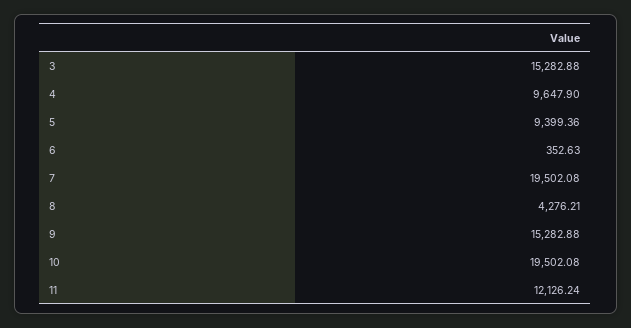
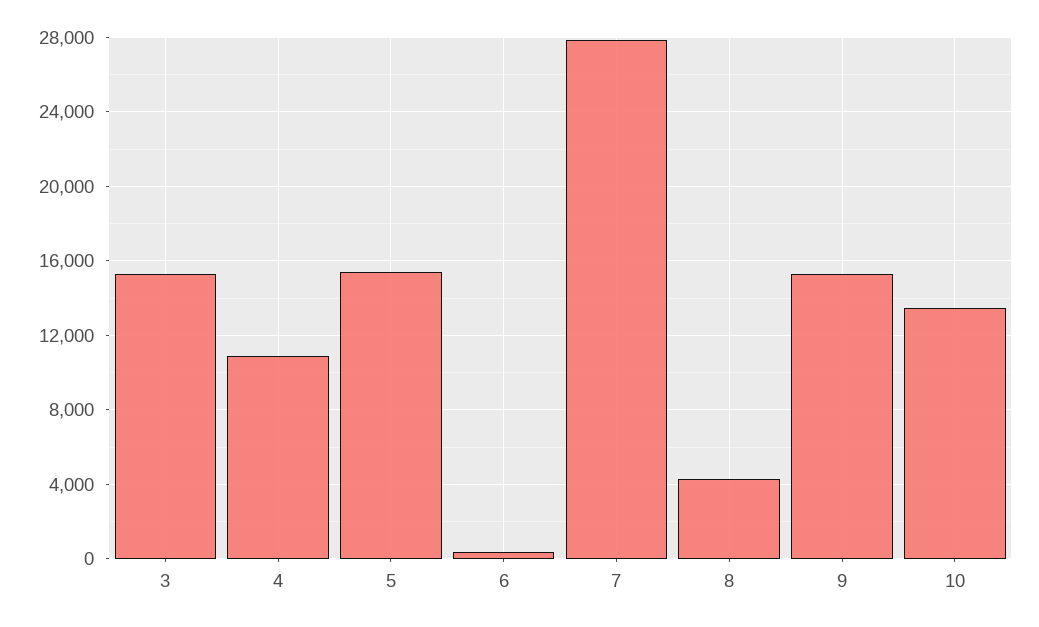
  {
    "3": 15282.88,
-   "4": 9647.9,
+   "4": 11000,
-   "5": 9399.36,
+   "5": 15500,
    "6": 352.63,
-   "7": 19502.08,
+   "7": 28000,
    "8": 4276.21,
    "9": 15282.88,
-   "10": 19502.08,
+   "10": 13500
-   "11": 12126.24
  }

